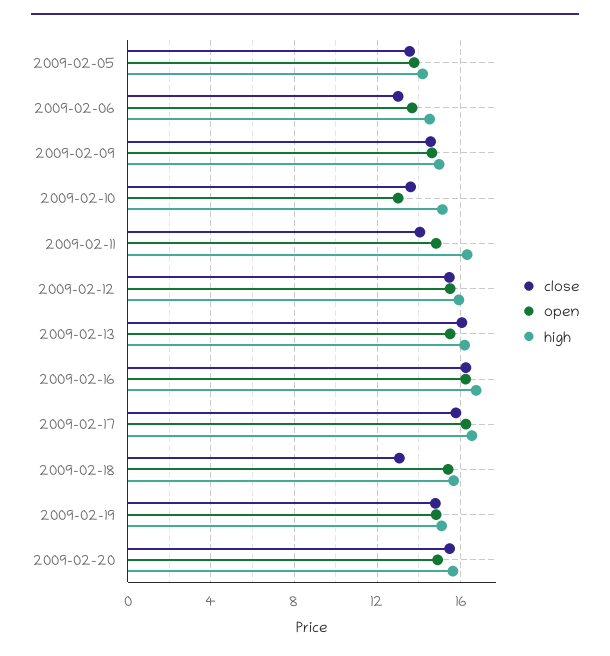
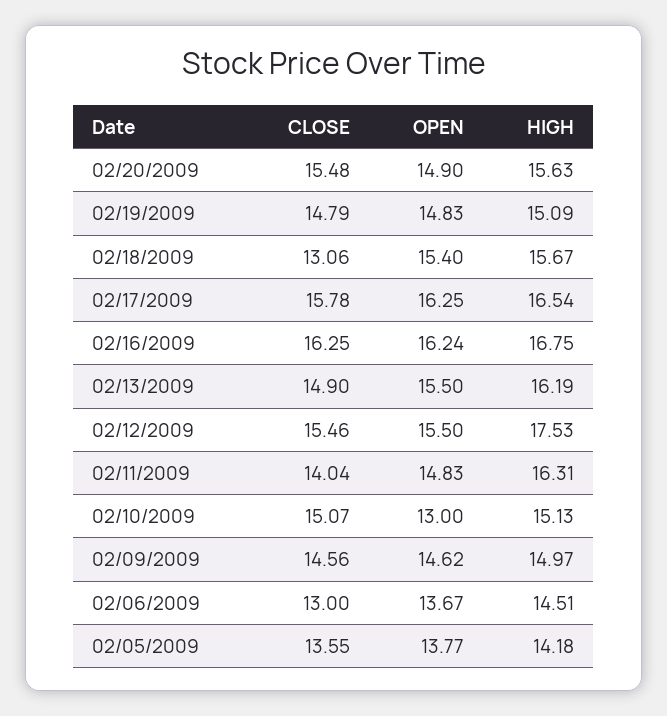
  {
    "close": {
      "2009-02-05": 13.55,
      "2009-02-06": 13,
      "2009-02-09": 14.56,
-     "2009-02-10": 13.5,
+     "2009-02-10": 15.07,
      "2009-02-11": 14.04,
      "2009-02-12": 15.46,
-     "2009-02-13": 16,
+     "2009-02-13": 14.9,
      "2009-02-16": 16.25,
      "2009-02-17": 15.78,
      "2009-02-18": 13.06,
      "2009-02-19": 14.79,
      "2009-02-20": 15.48
    },
    "open": {
      "2009-02-05": 13.77,
      "2009-02-06": 13.67,
      "2009-02-09": 14.62,
      "2009-02-10": 13,
      "2009-02-11": 14.83,
      "2009-02-12": 15.5,
      "2009-02-13": 15.5,
      "2009-02-16": 16.24,
      "2009-02-17": 16.25,
      "2009-02-18": 15.4,
      "2009-02-19": 14.83,
      "2009-02-20": 14.9
    },
    "high": {
      "2009-02-05": 14.18,
      "2009-02-06": 14.51,
      "2009-02-09": 14.97,
      "2009-02-10": 15.13,
      "2009-02-11": 16.31,
-     "2009-02-12": 16,
+     "2009-02-12": 17.53,
      "2009-02-13": 16.19,
      "2009-02-16": 16.75,
      "2009-02-17": 16.54,
      "2009-02-18": 15.67,
      "2009-02-19": 15.09,
      "2009-02-20": 15.63
    }
  }

